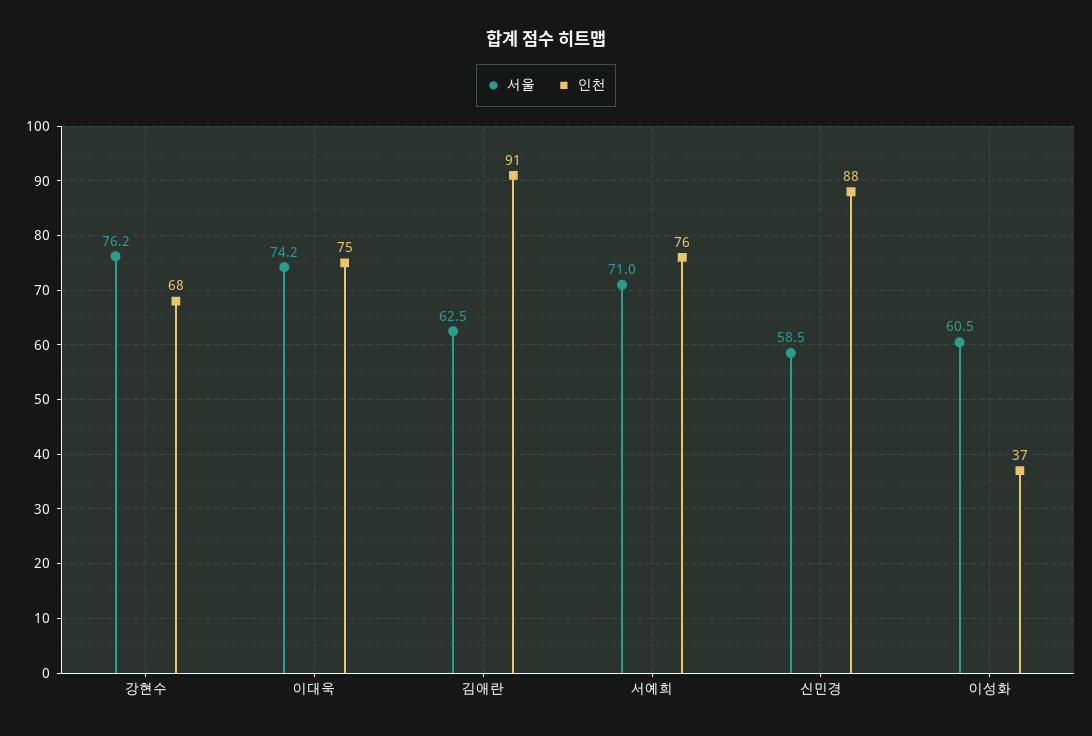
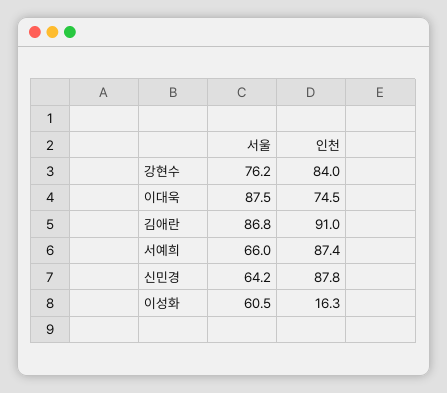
  {
    "서울": {
      "강현수": 76.2,
-     "이대욱": 74.2,
+     "이대욱": 87.5,
-     "김애란": 62.5,
+     "김애란": 86.8,
-     "서예희": 71,
+     "서예희": 66,
-     "신민경": 58.5,
+     "신민경": 64.2,
      "이성화": 60.5
    },
    "인천": {
-     "강현수": 68,
+     "강현수": 84,
      "이대욱": 74.5,
      "김애란": 91,
-     "서예희": 76,
+     "서예희": 87.4,
      "신민경": 87.8,
-     "이성화": 37
+     "이성화": 16.3
    }
  }

